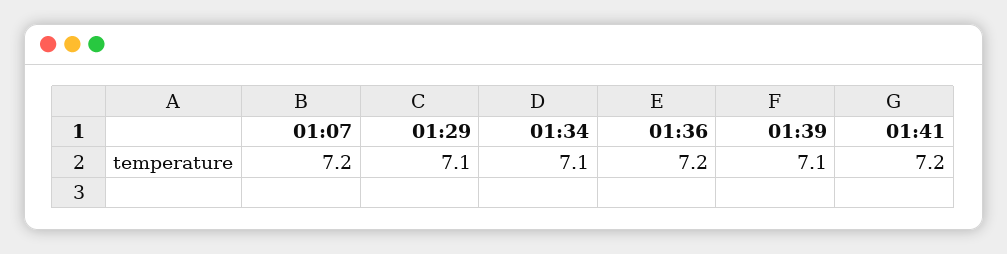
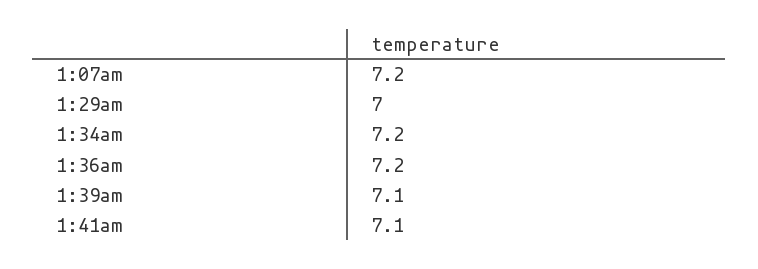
  {
    "01:07": 7.2,
-   "01:29": 7.1,
+   "01:29": 7,
-   "01:34": 7.1,
+   "01:34": 7.2,
    "01:36": 7.2,
    "01:39": 7.1,
-   "01:41": 7.2
+   "01:41": 7.1
  }

